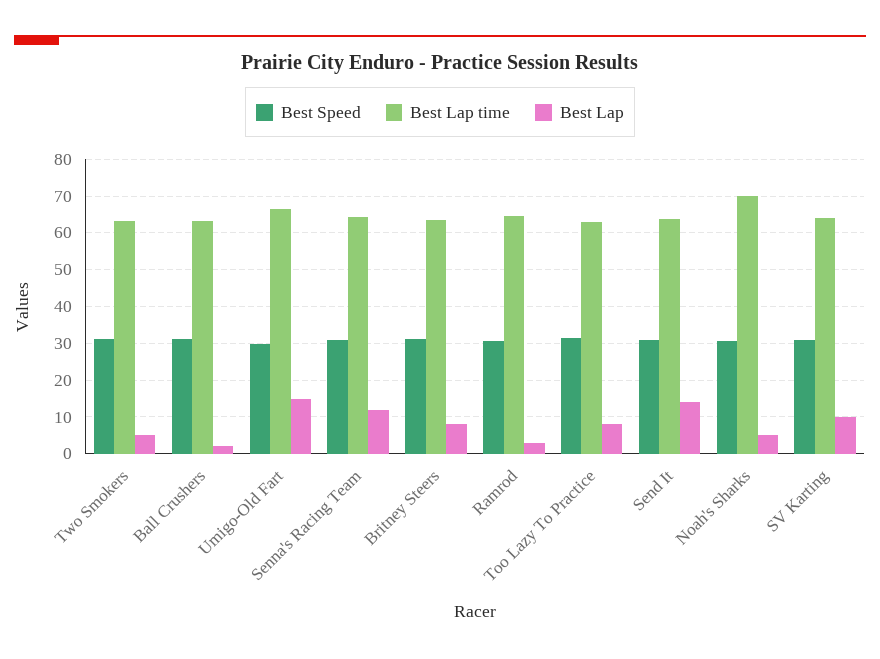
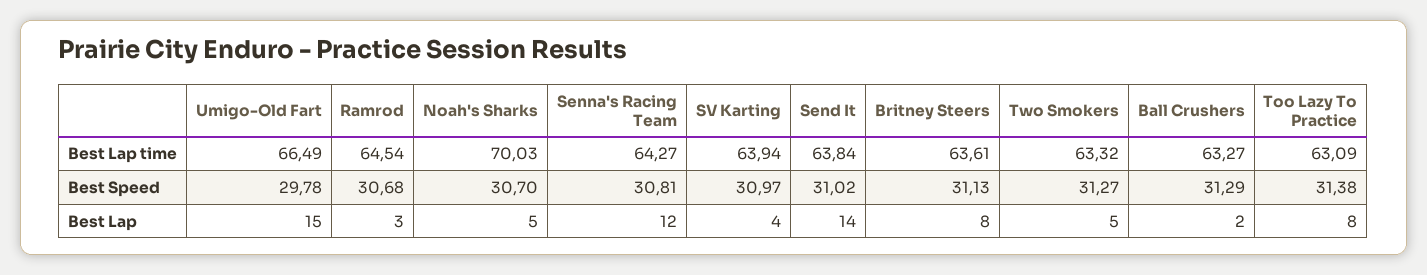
  {
    "Best Speed": {
      "Two Smokers": 31.27,
      "Ball Crushers": 31.29,
      "Umigo-Old Fart": 29.78,
      "Senna's Racing Team": 30.81,
      "Britney Steers": 31.13,
      "Ramrod": 30.68,
      "Too Lazy To Practice": 31.38,
      "Send It": 31.02,
      "Noah's Sharks": 30.7,
      "SV Karting": 30.97
    },
    "Best Lap time": {
      "Two Smokers": 63.32,
      "Ball Crushers": 63.27,
      "Umigo-Old Fart": 66.49,
      "Senna's Racing Team": 64.27,
      "Britney Steers": 63.61,
      "Ramrod": 64.54,
      "Too Lazy To Practice": 63.09,
      "Send It": 63.84,
      "Noah's Sharks": 70.03,
      "SV Karting": 63.94
    },
    "Best Lap": {
      "Two Smokers": 5,
      "Ball Crushers": 2,
      "Umigo-Old Fart": 15,
      "Senna's Racing Team": 12,
      "Britney Steers": 8,
      "Ramrod": 3,
      "Too Lazy To Practice": 8,
      "Send It": 14,
      "Noah's Sharks": 5,
-     "SV Karting": 10
+     "SV Karting": 4
    }
  }

